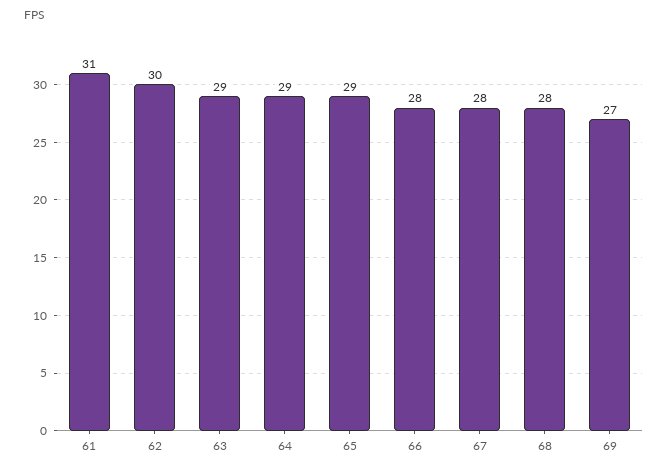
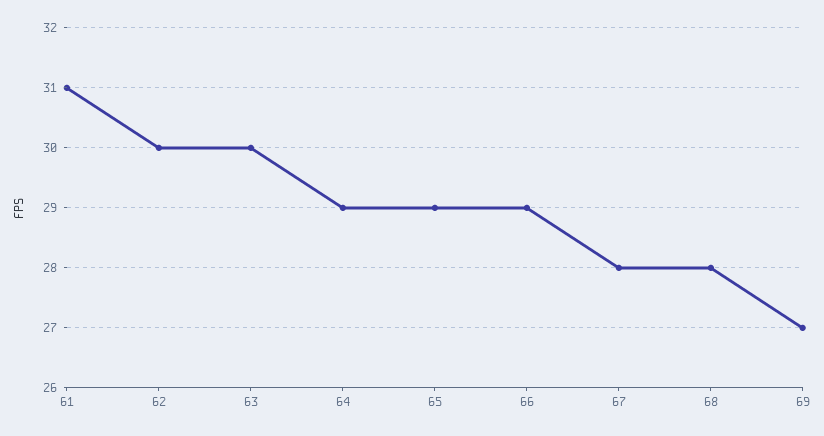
  {
    "61": 31,
    "62": 30,
-   "63": 29,
+   "63": 30,
    "64": 29,
    "65": 29,
-   "66": 28,
+   "66": 29,
    "67": 28,
    "68": 28,
    "69": 27
  }

